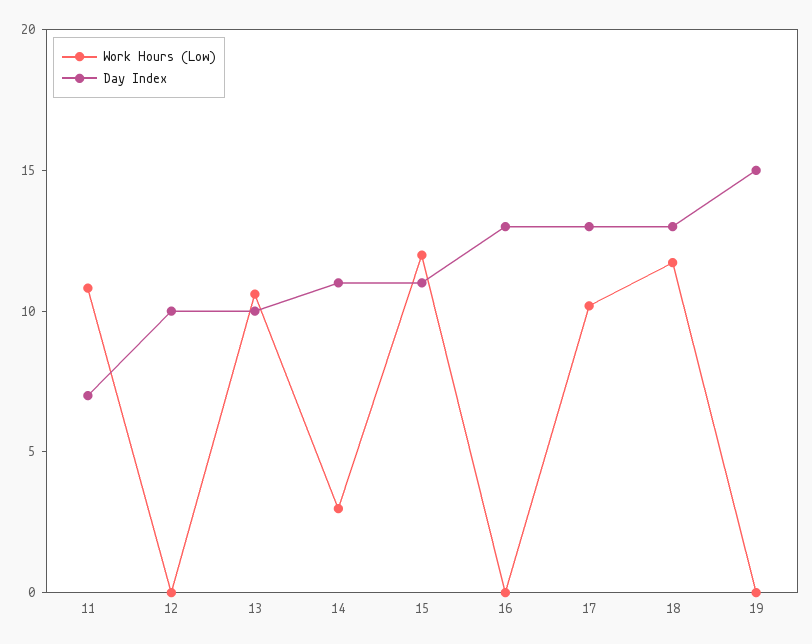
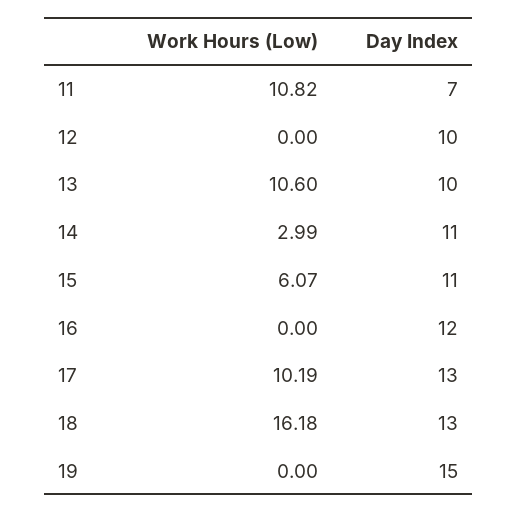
  {
    "Work Hours (Low)": {
      "11": 10.82,
      "12": 0,
      "13": 10.6,
      "14": 2.99,
-     "15": 12,
+     "15": 6.07,
      "16": 0,
      "17": 10.19,
-     "18": 12,
+     "18": 16.18,
      "19": 0
    },
    "Day Index": {
      "11": 7,
      "12": 10,
      "13": 10,
      "14": 11,
      "15": 11,
-     "16": 13,
+     "16": 12,
      "17": 13,
      "18": 13,
      "19": 15
    }
  }

